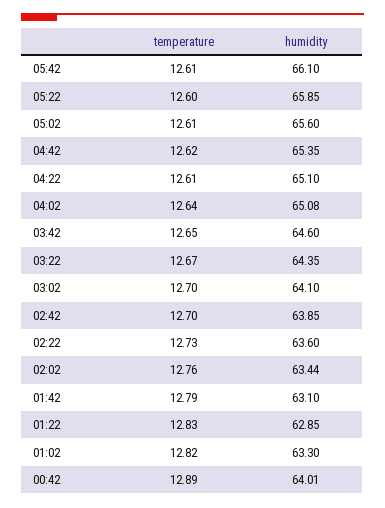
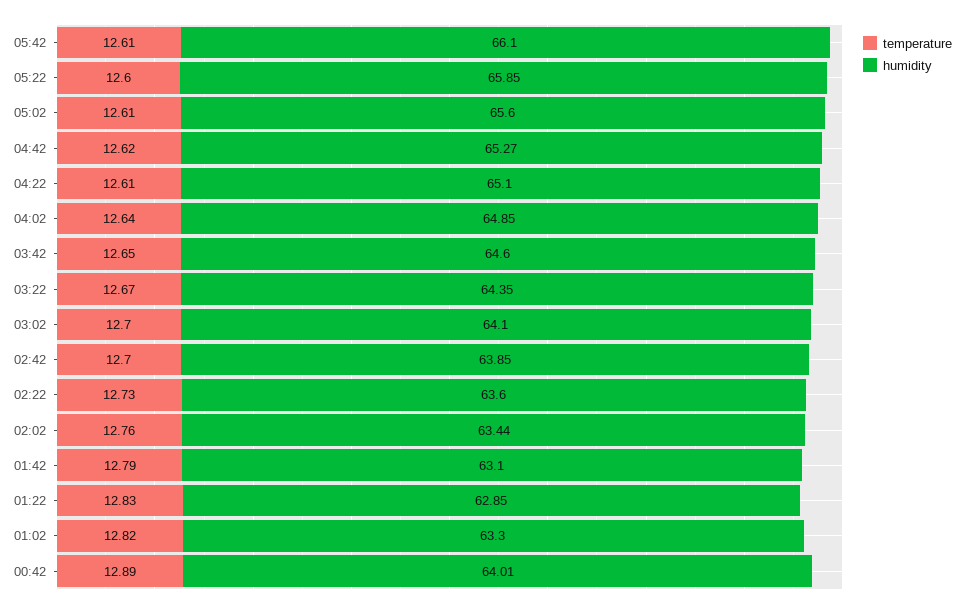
  {
    "temperature": {
      "05:42": 12.61,
      "05:22": 12.6,
      "05:02": 12.61,
      "04:42": 12.62,
      "04:22": 12.61,
      "04:02": 12.64,
      "03:42": 12.65,
      "03:22": 12.67,
      "03:02": 12.7,
      "02:42": 12.7,
      "02:22": 12.73,
      "02:02": 12.76,
      "01:42": 12.79,
      "01:22": 12.83,
      "01:02": 12.82,
      "00:42": 12.89
    },
    "humidity": {
      "05:42": 66.1,
      "05:22": 65.85,
      "05:02": 65.6,
-     "04:42": 65.35,
+     "04:42": 65.27,
      "04:22": 65.1,
-     "04:02": 65.08,
+     "04:02": 64.85,
      "03:42": 64.6,
      "03:22": 64.35,
      "03:02": 64.1,
      "02:42": 63.85,
      "02:22": 63.6,
      "02:02": 63.44,
      "01:42": 63.1,
      "01:22": 62.85,
      "01:02": 63.3,
      "00:42": 64.01
    }
  }

